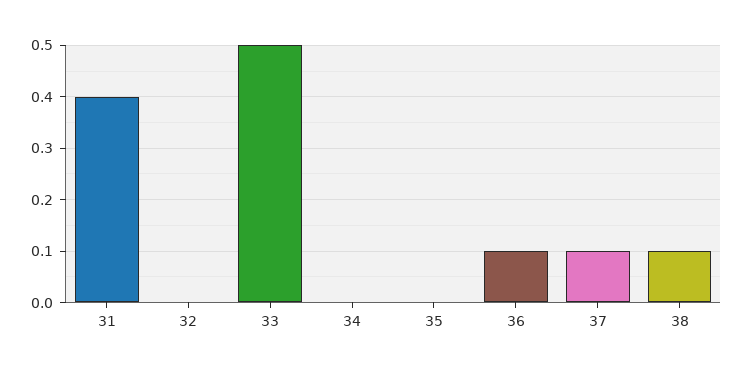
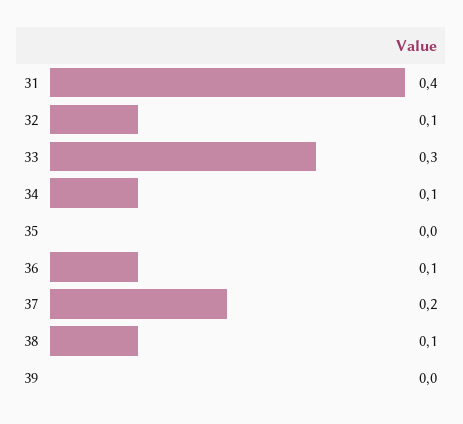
  {
    "31": 0.4,
-   "32": 0,
+   "32": 0.1,
-   "33": 0.5,
+   "33": 0.3,
-   "34": 0,
+   "34": 0.1,
    "35": 0,
    "36": 0.1,
-   "37": 0.1,
+   "37": 0.2,
-   "38": 0.1
+   "38": 0.1,
+   "39": 0
  }

